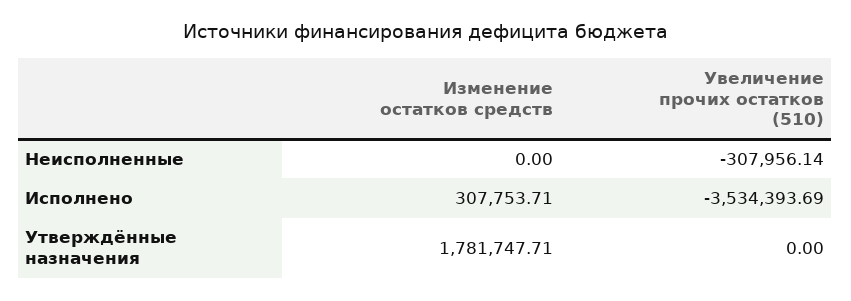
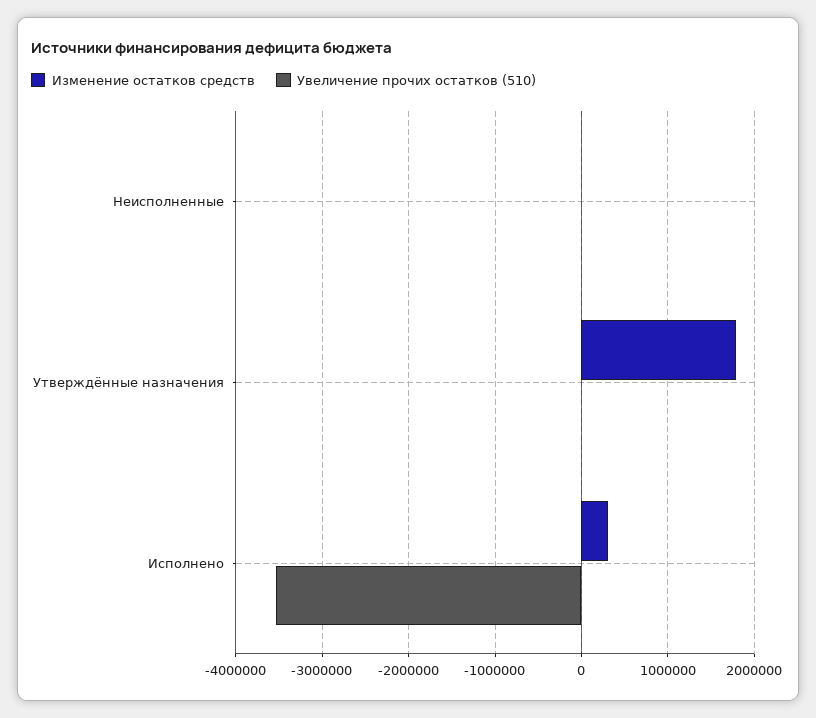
  {
    "Изменение остатков средств": {
      "Неисполненные": 0,
      "Исполнено": 307753.71,
      "Утверждённые назначения": 1781747.71
    },
    "Увеличение прочих остатков (510)": {
-     "Неисполненные": -307956.14,
+     "Неисполненные": 0,
      "Исполнено": -3534393.69,
      "Утверждённые назначения": 0
    }
  }

